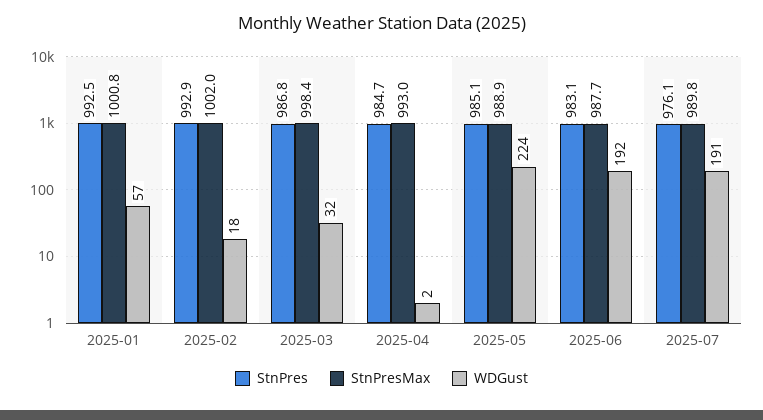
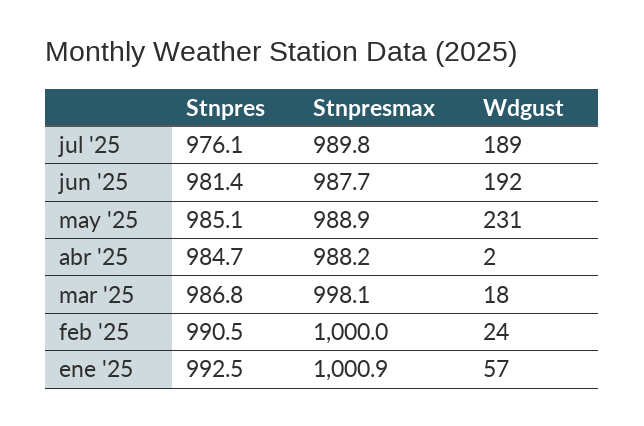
  {
    "StnPres": {
      "2025-01": 992.5,
-     "2025-02": 992.9,
+     "2025-02": 990.5,
      "2025-03": 986.8,
      "2025-04": 984.7,
      "2025-05": 985.1,
-     "2025-06": 983.1,
+     "2025-06": 981.4,
      "2025-07": 976.1
    },
    "StnPresMax": {
-     "2025-01": 1000.8,
+     "2025-01": 1000.9,
-     "2025-02": 1002,
+     "2025-02": 1000,
-     "2025-03": 998.4,
+     "2025-03": 998.1,
-     "2025-04": 993,
+     "2025-04": 988.2,
      "2025-05": 988.9,
      "2025-06": 987.7,
      "2025-07": 989.8
    },
    "WDGust": {
      "2025-01": 57,
-     "2025-02": 18,
+     "2025-02": 24,
-     "2025-03": 32,
+     "2025-03": 18,
      "2025-04": 2,
-     "2025-05": 224,
+     "2025-05": 231,
      "2025-06": 192,
-     "2025-07": 191
+     "2025-07": 189
    }
  }

